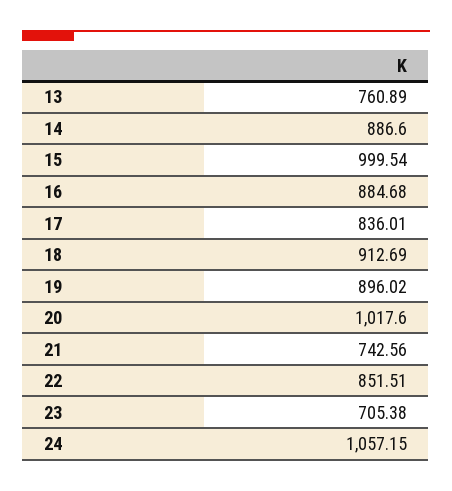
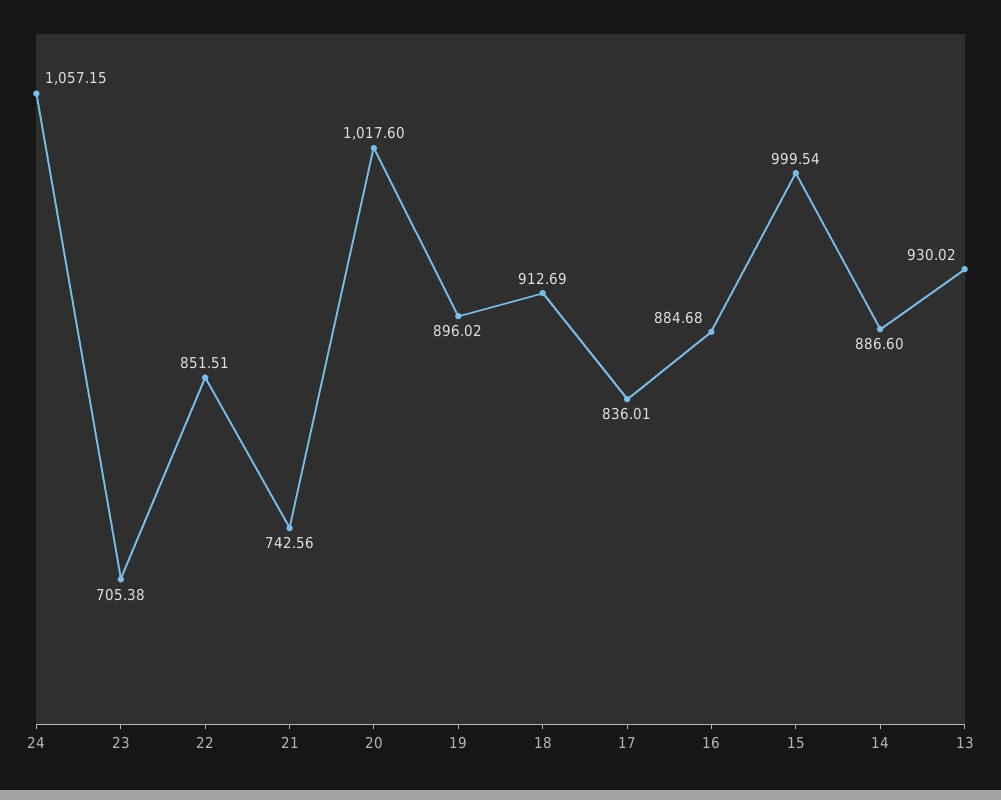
  {
-   "13": 760.89,
+   "13": 930.02,
    "14": 886.6,
    "15": 999.54,
    "16": 884.68,
    "17": 836.01,
    "18": 912.69,
    "19": 896.02,
    "20": 1017.6,
    "21": 742.56,
    "22": 851.51,
    "23": 705.38,
    "24": 1057.15
  }

